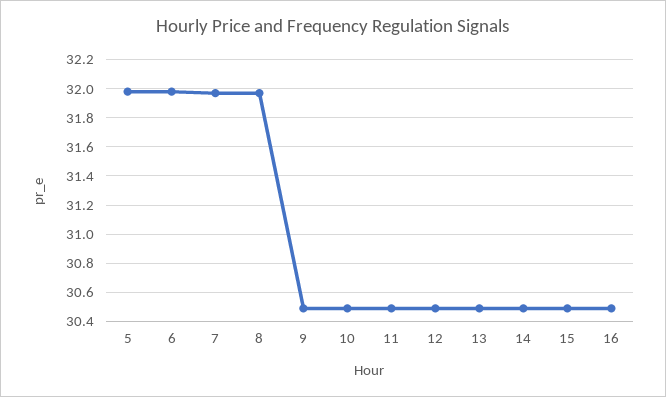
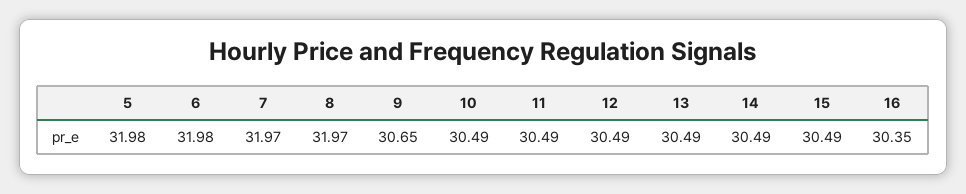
  {
    "5": 31.98,
    "6": 31.98,
    "7": 31.97,
    "8": 31.97,
-   "9": 30.5,
+   "9": 30.65,
    "10": 30.49,
    "11": 30.49,
    "12": 30.49,
    "13": 30.49,
    "14": 30.49,
    "15": 30.49,
-   "16": 30.5
+   "16": 30.35
  }

